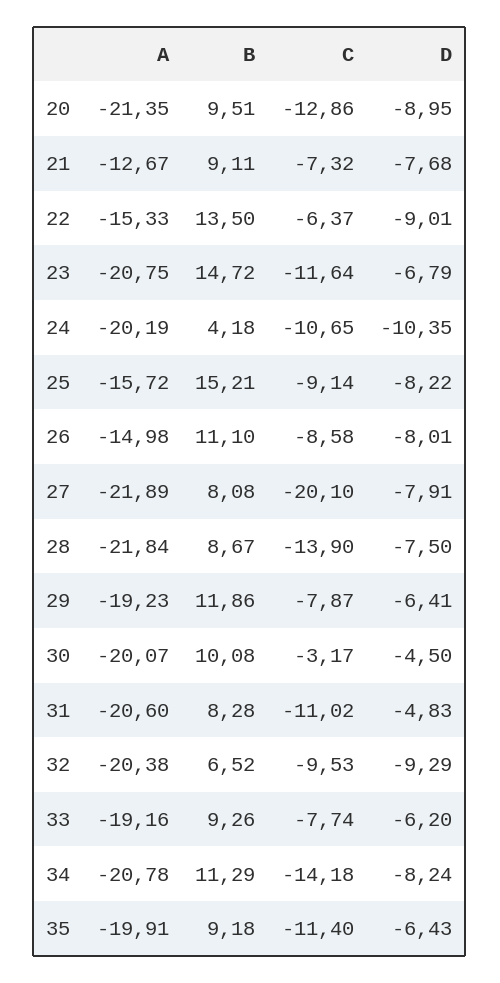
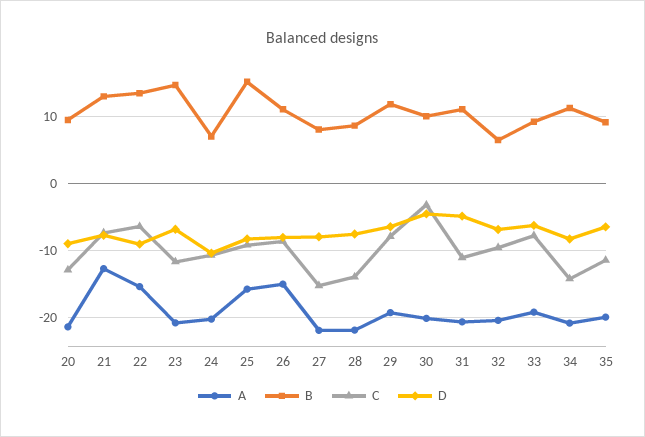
  {
    "A": {
      "20": -21.35,
      "21": -12.67,
      "22": -15.33,
      "23": -20.75,
      "24": -20.19,
      "25": -15.72,
      "26": -14.98,
      "27": -21.89,
      "28": -21.84,
      "29": -19.23,
      "30": -20.07,
      "31": -20.6,
      "32": -20.38,
      "33": -19.16,
      "34": -20.78,
      "35": -19.91
    },
    "B": {
      "20": 9.51,
-     "21": 9.11,
+     "21": 13,
      "22": 13.5,
      "23": 14.72,
-     "24": 4.18,
+     "24": 7,
      "25": 15.21,
      "26": 11.1,
      "27": 8.08,
      "28": 8.67,
      "29": 11.86,
      "30": 10.08,
-     "31": 8.28,
+     "31": 11,
      "32": 6.52,
      "33": 9.26,
      "34": 11.29,
      "35": 9.18
    },
    "C": {
      "20": -12.86,
      "21": -7.32,
      "22": -6.37,
      "23": -11.64,
      "24": -10.65,
      "25": -9.14,
      "26": -8.58,
-     "27": -20.1,
+     "27": -15,
      "28": -13.9,
      "29": -7.87,
      "30": -3.17,
      "31": -11.02,
      "32": -9.53,
      "33": -7.74,
      "34": -14.18,
      "35": -11.4
    },
    "D": {
      "20": -8.95,
      "21": -7.68,
      "22": -9.01,
      "23": -6.79,
      "24": -10.35,
      "25": -8.22,
      "26": -8.01,
      "27": -7.91,
      "28": -7.5,
      "29": -6.41,
      "30": -4.5,
      "31": -4.83,
-     "32": -9.29,
+     "32": -7,
      "33": -6.2,
      "34": -8.24,
      "35": -6.43
    }
  }

